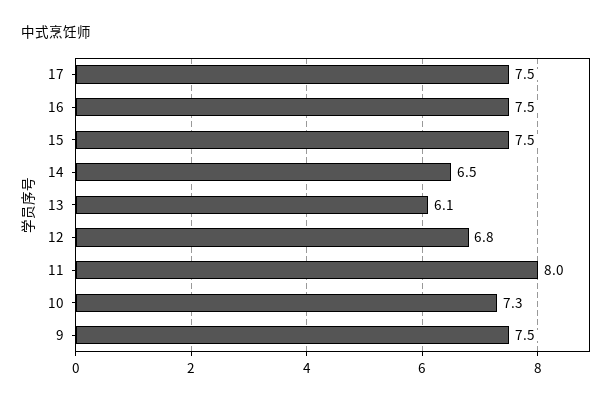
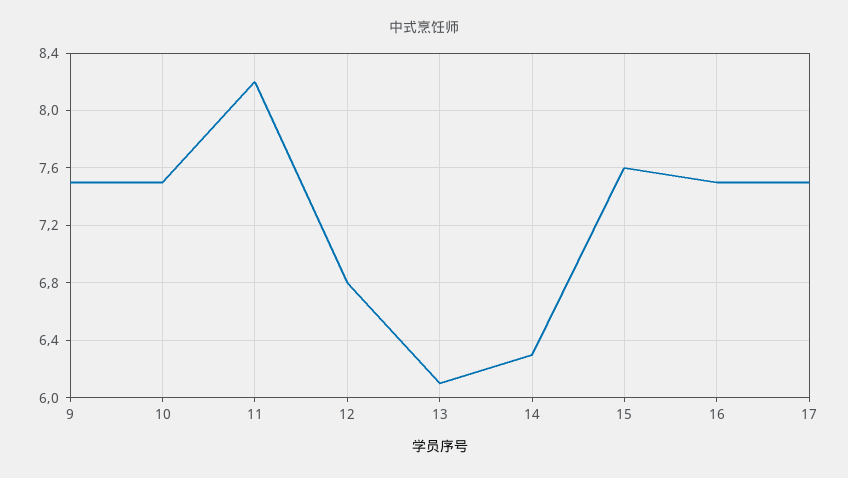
  {
    "17": 7.5,
    "16": 7.5,
-   "15": 7.5,
+   "15": 7.6,
-   "14": 6.5,
+   "14": 6.3,
    "13": 6.1,
    "12": 6.8,
-   "11": 8,
+   "11": 8.2,
-   "10": 7.3,
+   "10": 7.5,
    "9": 7.5
  }

